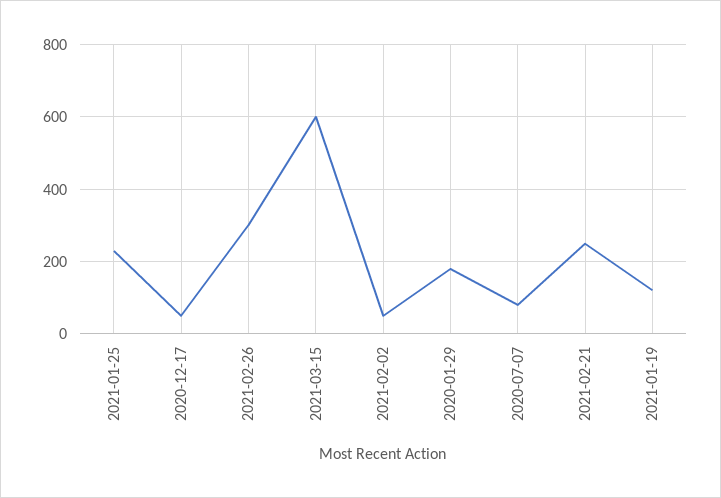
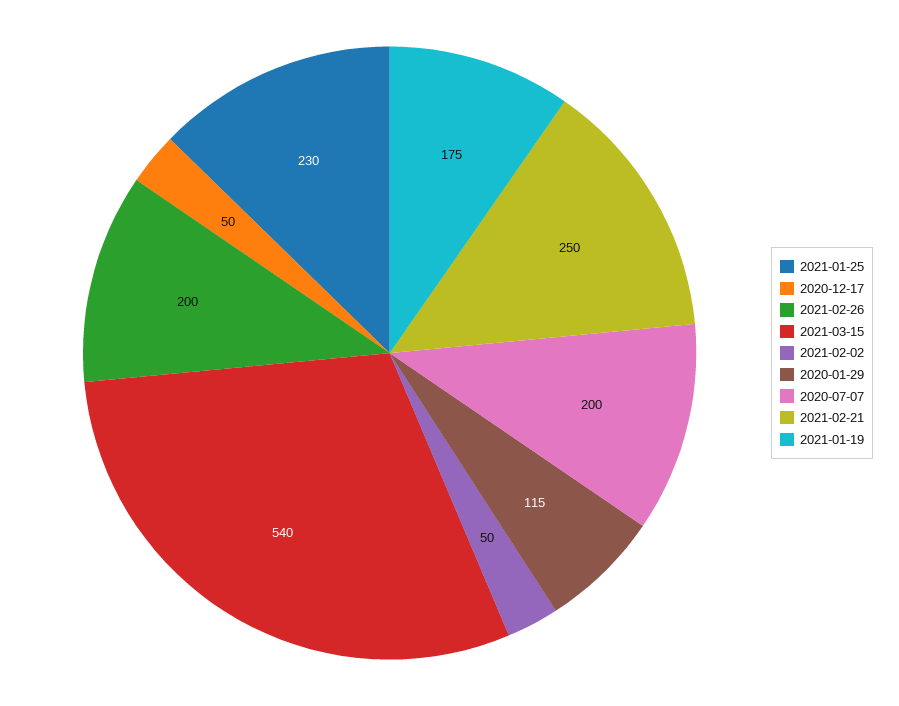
  {
    "2021-01-25": 230,
    "2020-12-17": 50,
-   "2021-02-26": 300,
+   "2021-02-26": 200,
-   "2021-03-15": 600,
+   "2021-03-15": 540,
    "2021-02-02": 50,
-   "2020-01-29": 180,
+   "2020-01-29": 115,
-   "2020-07-07": 80,
+   "2020-07-07": 200,
    "2021-02-21": 250,
-   "2021-01-19": 120
+   "2021-01-19": 175
  }

